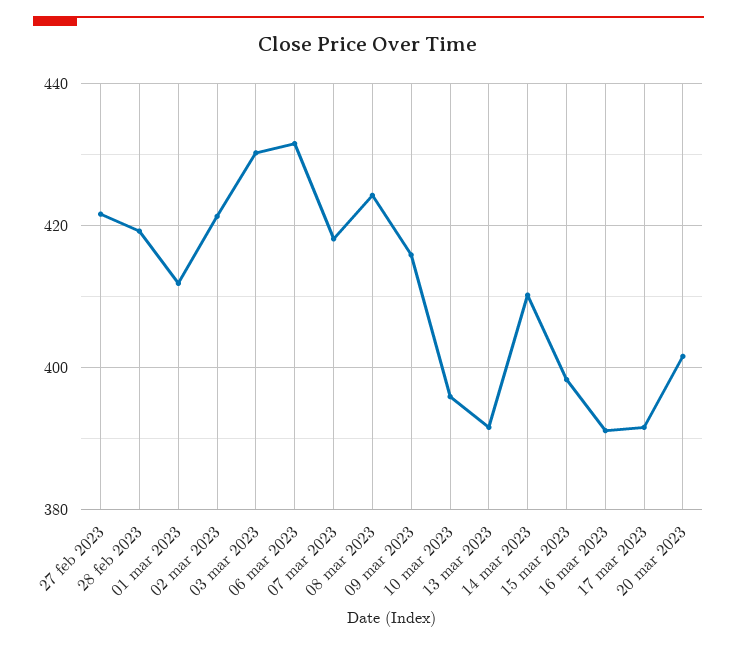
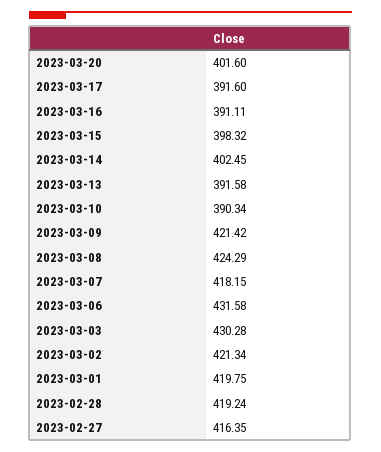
  {
-   "27 feb 2023": 422,
+   "27 feb 2023": 416.35,
    "28 feb 2023": 419.24,
-   "01 mar 2023": 412,
+   "01 mar 2023": 419.75,
    "02 mar 2023": 421.34,
    "03 mar 2023": 430.28,
    "06 mar 2023": 431.58,
    "07 mar 2023": 418.15,
    "08 mar 2023": 424.29,
-   "09 mar 2023": 416,
+   "09 mar 2023": 421.42,
-   "10 mar 2023": 396,
+   "10 mar 2023": 390.34,
    "13 mar 2023": 391.58,
-   "14 mar 2023": 410,
+   "14 mar 2023": 402.45,
    "15 mar 2023": 398.32,
    "16 mar 2023": 391.11,
    "17 mar 2023": 391.6,
    "20 mar 2023": 401.6
  }

